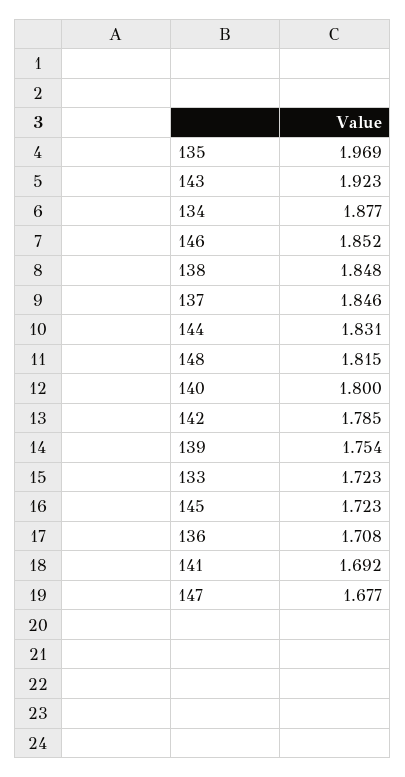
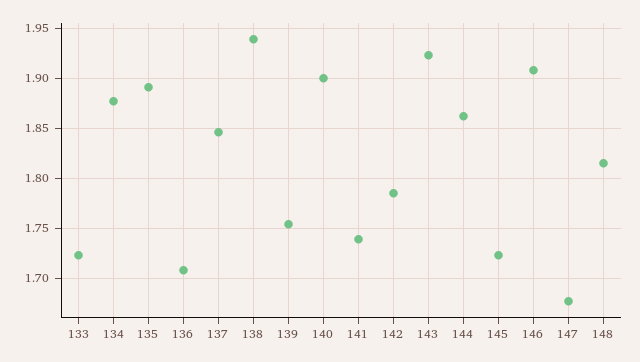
  {
-   "135": 1.969,
+   "135": 1.89,
    "143": 1.923,
    "134": 1.877,
-   "146": 1.852,
+   "146": 1.91,
-   "138": 1.848,
+   "138": 1.94,
    "137": 1.846,
-   "144": 1.831,
+   "144": 1.86,
    "148": 1.815,
-   "140": 1.8,
+   "140": 1.9,
    "142": 1.785,
    "139": 1.754,
    "133": 1.723,
    "145": 1.723,
    "136": 1.708,
-   "141": 1.692,
+   "141": 1.74,
    "147": 1.677
  }

